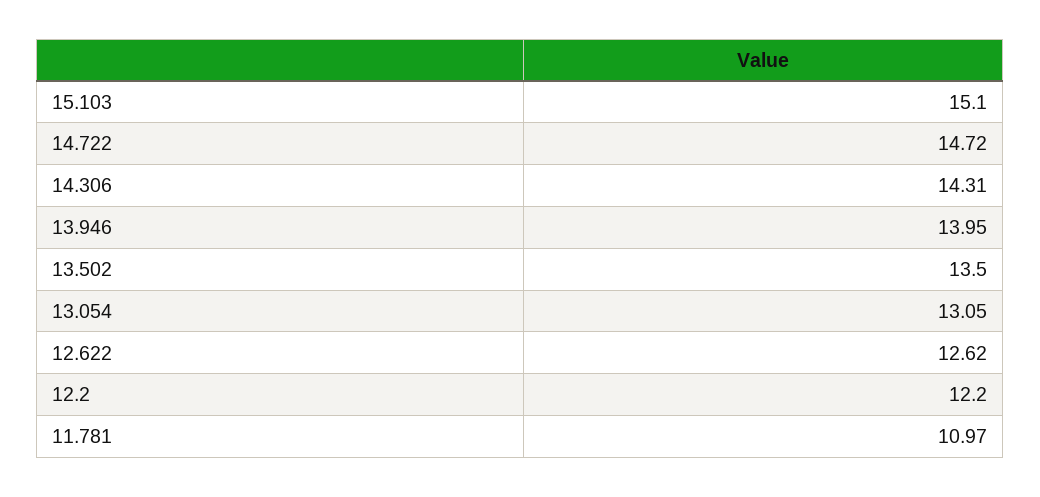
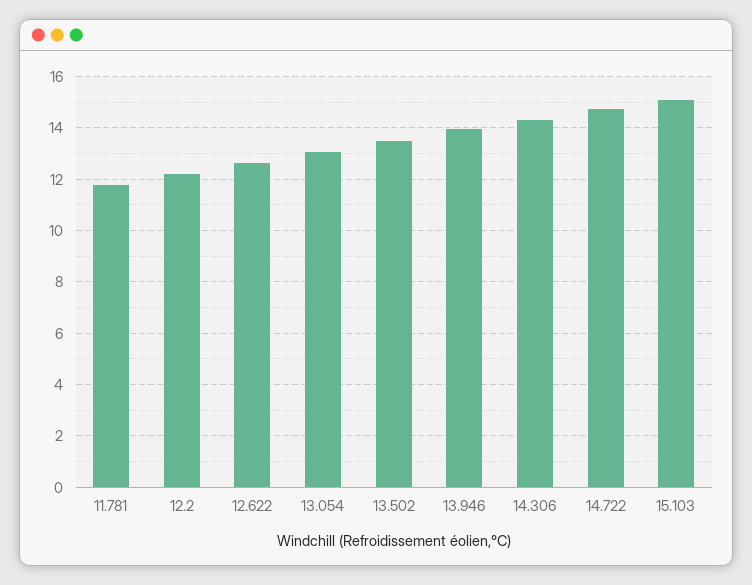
  {
    "15.103": 15.1,
    "14.722": 14.72,
    "14.306": 14.31,
    "13.946": 13.95,
    "13.502": 13.5,
    "13.054": 13.05,
    "12.622": 12.62,
    "12.2": 12.2,
-   "11.781": 10.97
+   "11.781": 11.75
  }

